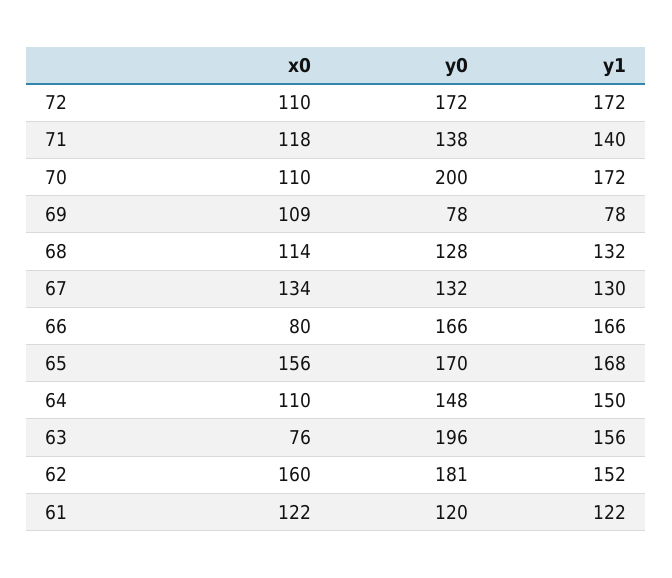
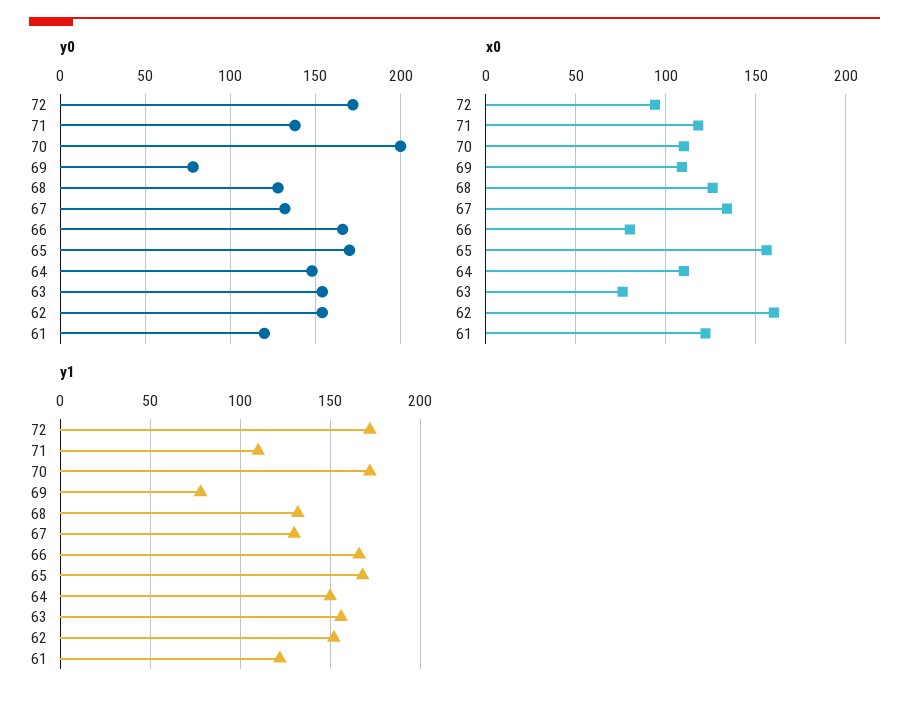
  {
    "x0": {
-     "72": 110,
+     "72": 95,
      "71": 118,
      "70": 110,
      "69": 109,
-     "68": 114,
+     "68": 125,
      "67": 134,
      "66": 80,
      "65": 156,
      "64": 110,
      "63": 76,
      "62": 160,
      "61": 122
    },
    "y0": {
      "72": 172,
      "71": 138,
      "70": 200,
      "69": 78,
      "68": 128,
      "67": 132,
      "66": 166,
      "65": 170,
      "64": 148,
-     "63": 196,
+     "63": 155,
-     "62": 181,
+     "62": 155,
      "61": 120
    },
    "y1": {
      "72": 172,
-     "71": 140,
+     "71": 110,
      "70": 172,
      "69": 78,
      "68": 132,
      "67": 130,
      "66": 166,
      "65": 168,
      "64": 150,
      "63": 156,
      "62": 152,
      "61": 122
    }
  }

